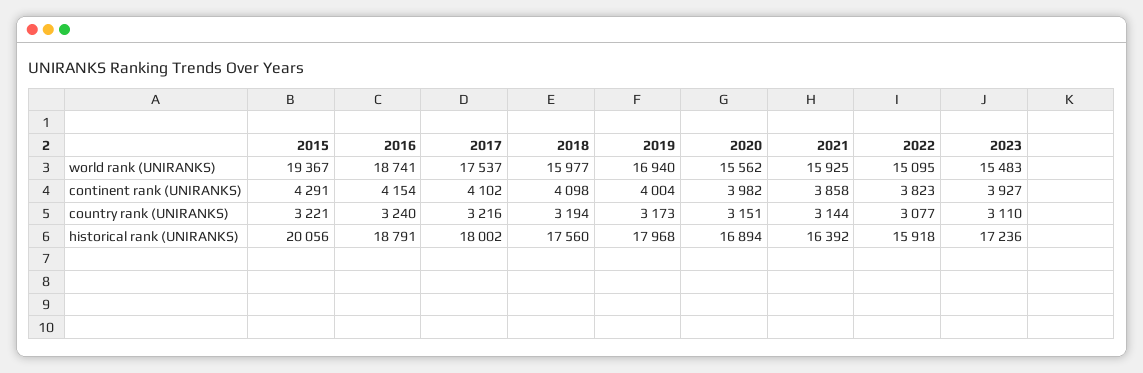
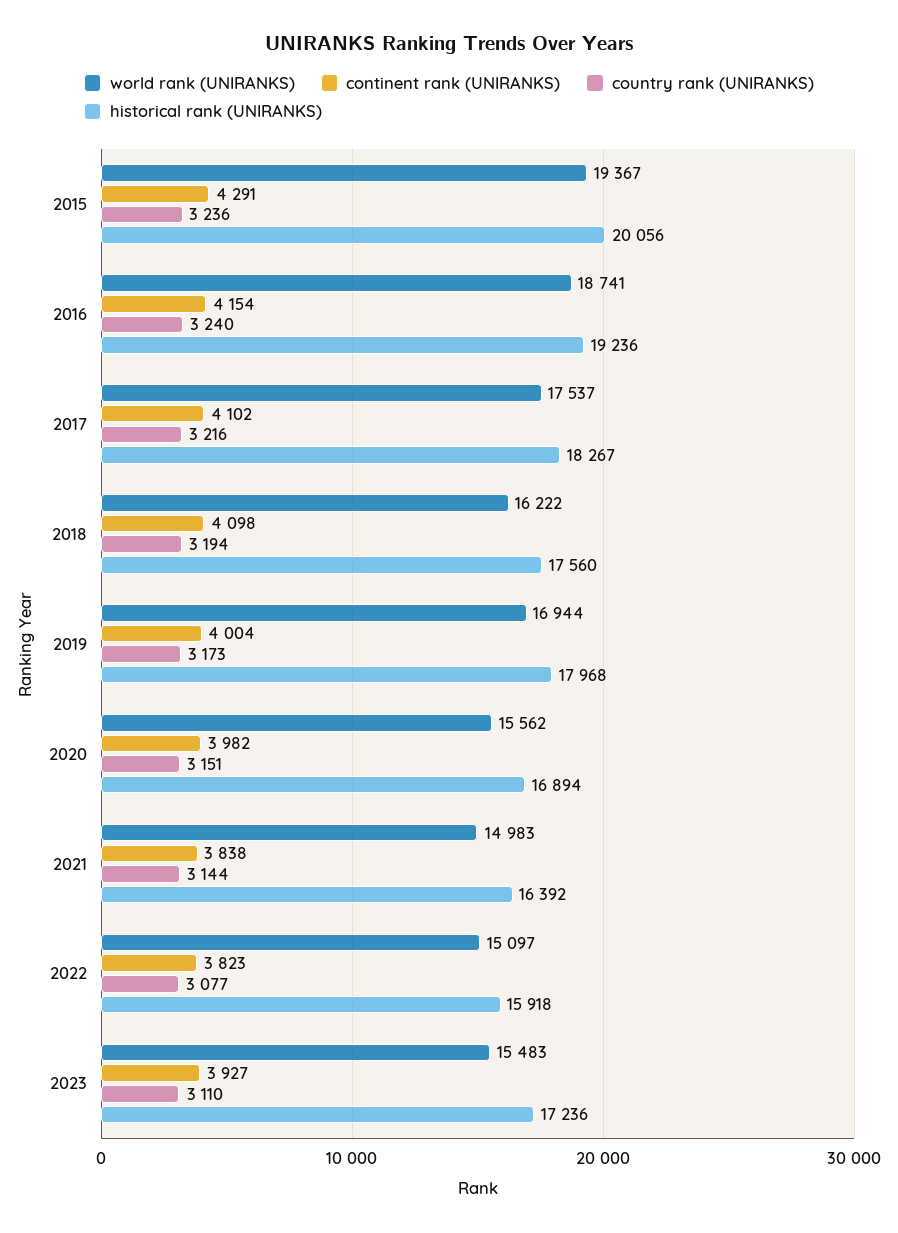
  {
    "world rank (UNIRANKS)": {
      "2015": 19367,
      "2016": 18741,
      "2017": 17537,
-     "2018": 15977,
+     "2018": 16222,
-     "2019": 16940,
+     "2019": 16944,
      "2020": 15562,
-     "2021": 15925,
+     "2021": 14983,
-     "2022": 15095,
+     "2022": 15097,
      "2023": 15483
    },
    "continent rank (UNIRANKS)": {
      "2015": 4291,
      "2016": 4154,
      "2017": 4102,
      "2018": 4098,
      "2019": 4004,
      "2020": 3982,
-     "2021": 3858,
+     "2021": 3838,
      "2022": 3823,
      "2023": 3927
    },
    "country rank (UNIRANKS)": {
-     "2015": 3221,
+     "2015": 3236,
      "2016": 3240,
      "2017": 3216,
      "2018": 3194,
      "2019": 3173,
      "2020": 3151,
      "2021": 3144,
      "2022": 3077,
      "2023": 3110
    },
    "historical rank (UNIRANKS)": {
      "2015": 20056,
-     "2016": 18791,
+     "2016": 19236,
-     "2017": 18002,
+     "2017": 18267,
      "2018": 17560,
      "2019": 17968,
      "2020": 16894,
      "2021": 16392,
      "2022": 15918,
      "2023": 17236
    }
  }

